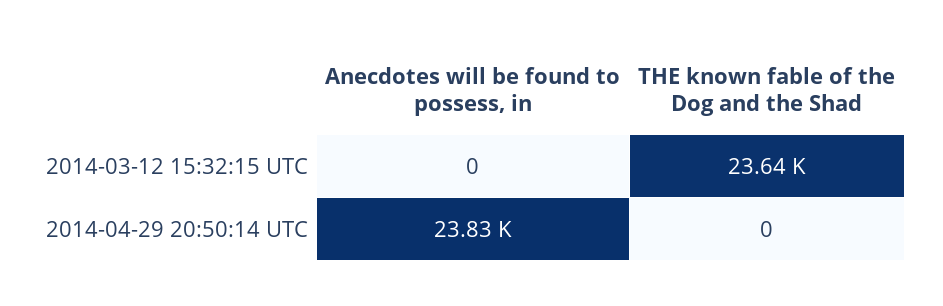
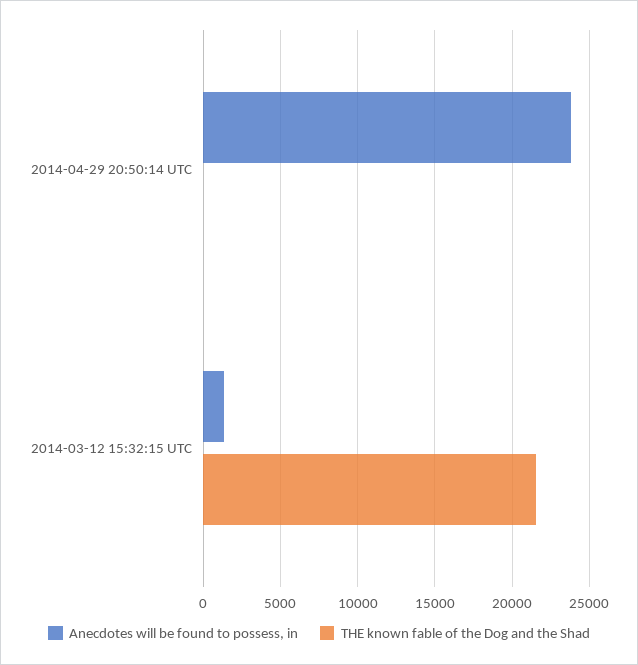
  {
    "Anecdotes will be found to possess, in": {
-     "2014-03-12 15:32:15 UTC": 0,
+     "2014-03-12 15:32:15 UTC": 1500,
      "2014-04-29 20:50:14 UTC": 23830
    },
    "THE known fable of the Dog and the Shad": {
-     "2014-03-12 15:32:15 UTC": 23640,
+     "2014-03-12 15:32:15 UTC": 21500,
      "2014-04-29 20:50:14 UTC": 0
    }
  }

